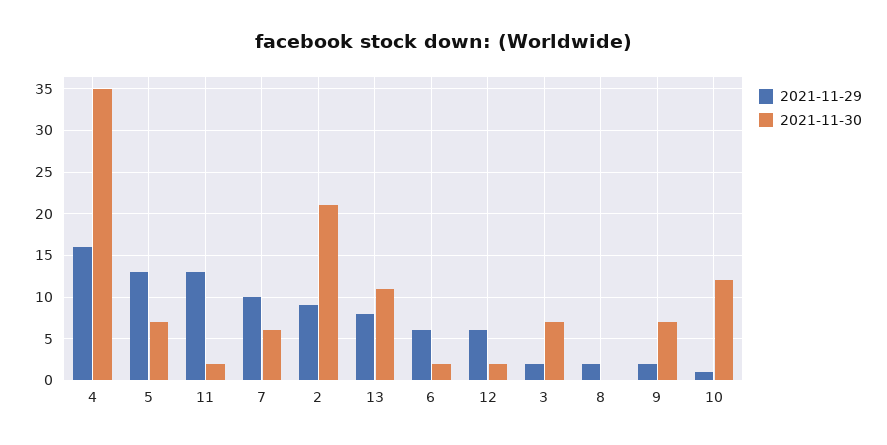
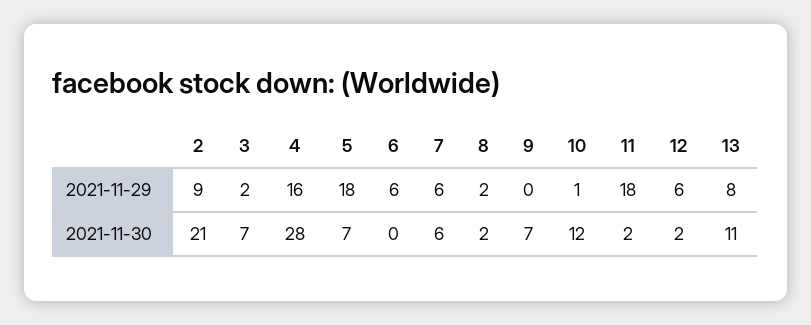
  {
    "2021-11-29": {
      "4": 16,
-     "5": 13,
+     "5": 18,
-     "11": 13,
+     "11": 18,
-     "7": 10,
+     "7": 6,
      "2": 9,
      "13": 8,
      "6": 6,
      "12": 6,
      "3": 2,
      "8": 2,
-     "9": 2,
+     "9": 0,
      "10": 1
    },
    "2021-11-30": {
-     "4": 35,
+     "4": 28,
      "5": 7,
      "11": 2,
      "7": 6,
      "2": 21,
      "13": 11,
-     "6": 2,
+     "6": 0,
      "12": 2,
      "3": 7,
-     "8": 0,
+     "8": 2,
      "9": 7,
      "10": 12
    }
  }

